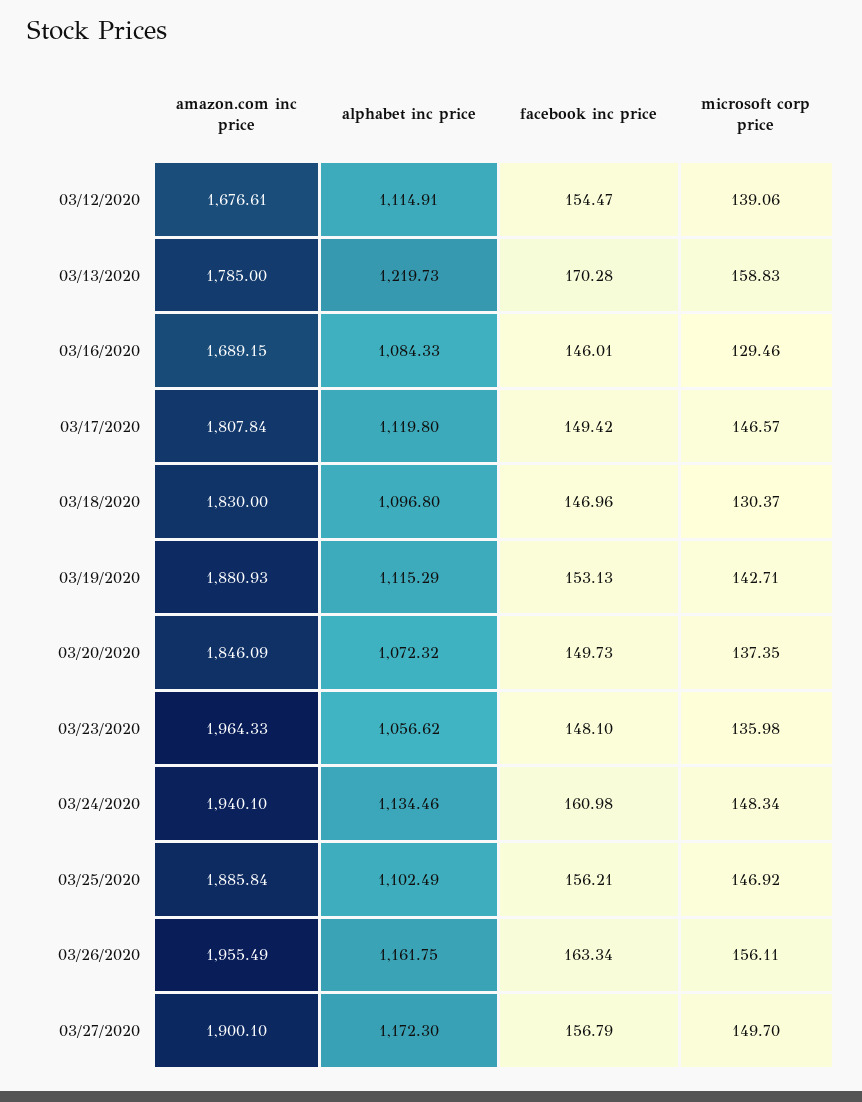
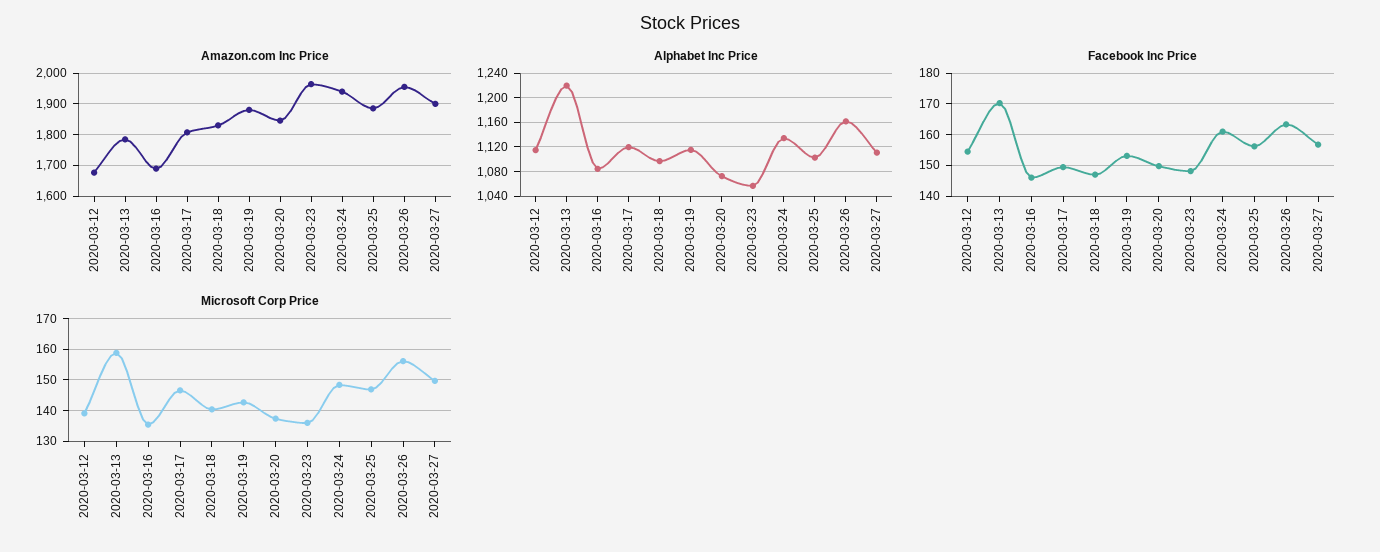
  {
    "amazon.com inc price": {
      "03/12/2020": 1676.61,
      "03/13/2020": 1785,
      "03/16/2020": 1689.15,
      "03/17/2020": 1807.84,
      "03/18/2020": 1830,
      "03/19/2020": 1880.93,
      "03/20/2020": 1846.09,
      "03/23/2020": 1964.33,
      "03/24/2020": 1940.1,
      "03/25/2020": 1885.84,
      "03/26/2020": 1955.49,
      "03/27/2020": 1900.1
    },
    "alphabet inc price": {
      "03/12/2020": 1114.91,
      "03/13/2020": 1219.73,
      "03/16/2020": 1084.33,
      "03/17/2020": 1119.8,
      "03/18/2020": 1096.8,
      "03/19/2020": 1115.29,
      "03/20/2020": 1072.32,
      "03/23/2020": 1056.62,
      "03/24/2020": 1134.46,
      "03/25/2020": 1102.49,
      "03/26/2020": 1161.75,
-     "03/27/2020": 1172.3
+     "03/27/2020": 1110
    },
    "facebook inc price": {
      "03/12/2020": 154.47,
      "03/13/2020": 170.28,
      "03/16/2020": 146.01,
      "03/17/2020": 149.42,
      "03/18/2020": 146.96,
      "03/19/2020": 153.13,
      "03/20/2020": 149.73,
      "03/23/2020": 148.1,
      "03/24/2020": 160.98,
      "03/25/2020": 156.21,
      "03/26/2020": 163.34,
      "03/27/2020": 156.79
    },
    "microsoft corp price": {
      "03/12/2020": 139.06,
      "03/13/2020": 158.83,
-     "03/16/2020": 129.46,
+     "03/16/2020": 136,
      "03/17/2020": 146.57,
-     "03/18/2020": 130.37,
+     "03/18/2020": 140,
      "03/19/2020": 142.71,
      "03/20/2020": 137.35,
      "03/23/2020": 135.98,
      "03/24/2020": 148.34,
      "03/25/2020": 146.92,
      "03/26/2020": 156.11,
      "03/27/2020": 149.7
    }
  }

